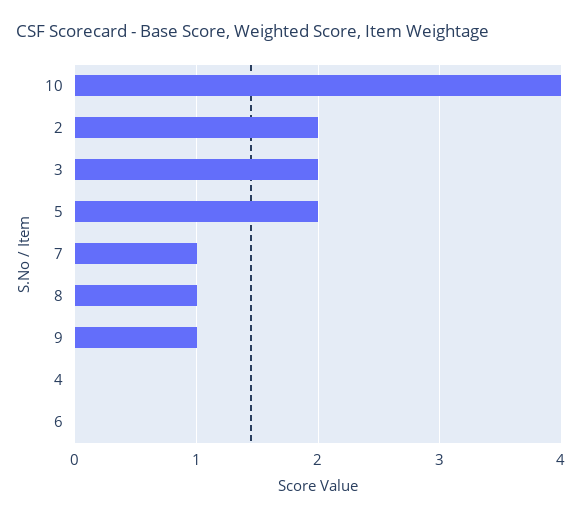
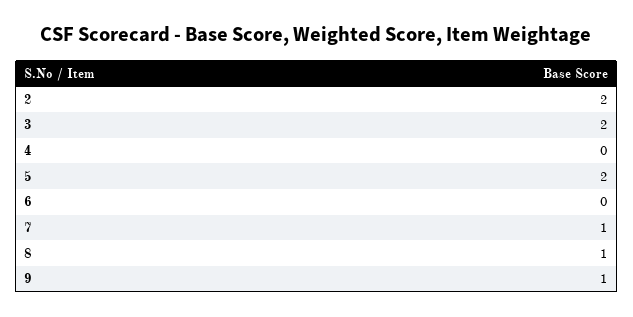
  {
-   "10": 4,
    "2": 2,
    "3": 2,
    "5": 2,
    "7": 1,
    "8": 1,
    "9": 1,
    "4": 0,
    "6": 0
  }

